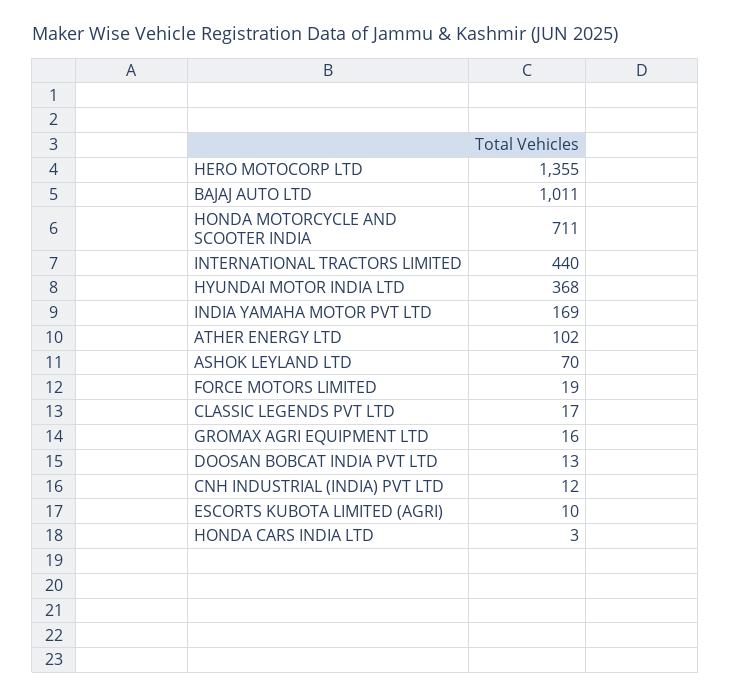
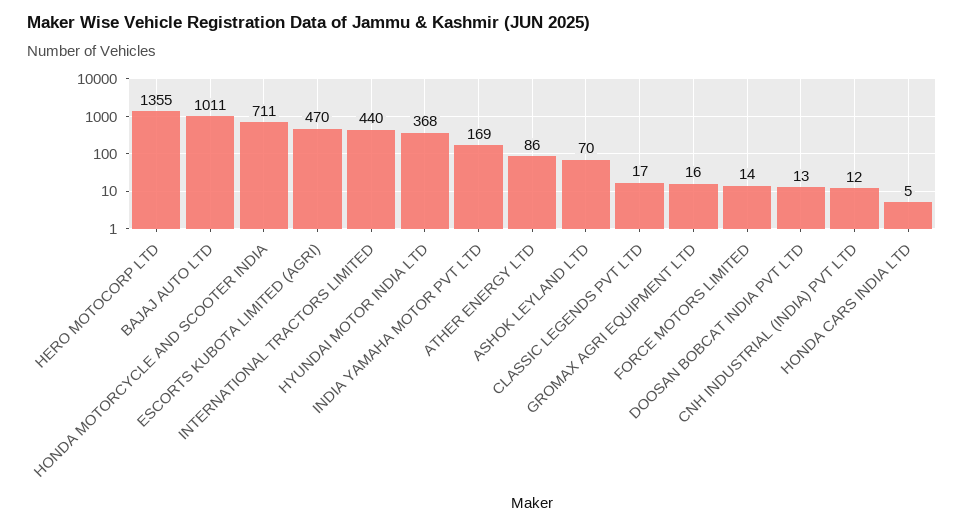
  {
    "HERO MOTOCORP LTD": 1355,
    "BAJAJ AUTO LTD": 1011,
    "HONDA MOTORCYCLE AND SCOOTER INDIA": 711,
    "INTERNATIONAL TRACTORS LIMITED": 440,
    "HYUNDAI MOTOR INDIA LTD": 368,
    "INDIA YAMAHA MOTOR PVT LTD": 169,
-   "ATHER ENERGY LTD": 102,
+   "ATHER ENERGY LTD": 86,
    "ASHOK LEYLAND LTD": 70,
-   "FORCE MOTORS LIMITED": 19,
+   "FORCE MOTORS LIMITED": 14,
    "CLASSIC LEGENDS PVT LTD": 17,
    "GROMAX AGRI EQUIPMENT LTD": 16,
    "DOOSAN BOBCAT INDIA PVT LTD": 13,
    "CNH INDUSTRIAL (INDIA) PVT LTD": 12,
-   "ESCORTS KUBOTA LIMITED (AGRI)": 10,
+   "ESCORTS KUBOTA LIMITED (AGRI)": 470,
-   "HONDA CARS INDIA LTD": 3
+   "HONDA CARS INDIA LTD": 5
  }

